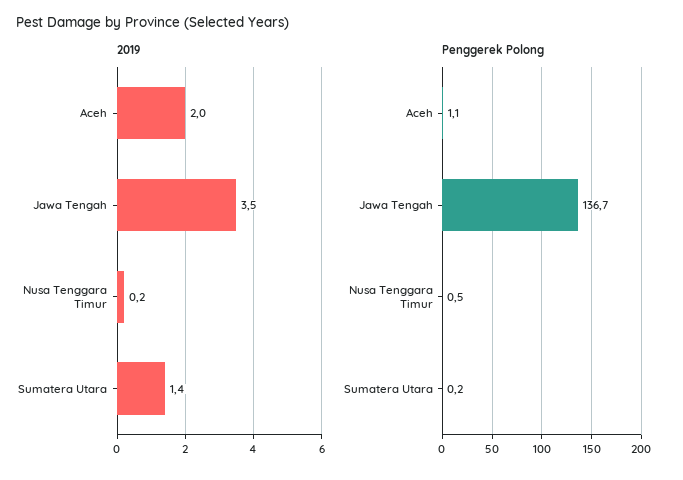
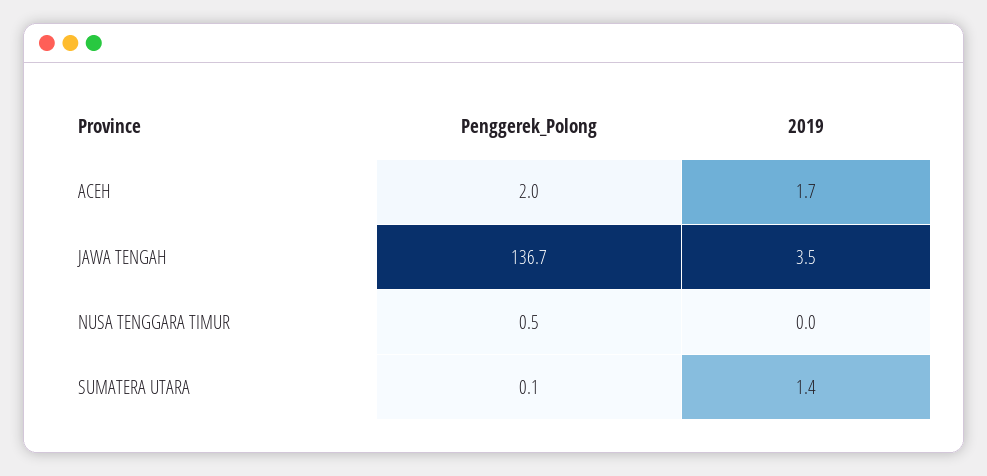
  {
    "2019": {
-     "Aceh": 2,
+     "Aceh": 1.7,
      "Jawa Tengah": 3.5,
-     "Nusa Tenggara Timur": 0.2,
+     "Nusa Tenggara Timur": 0,
      "Sumatera Utara": 1.4
    },
    "Penggerek Polong": {
-     "Aceh": 1.1,
+     "Aceh": 2,
      "Jawa Tengah": 136.7,
      "Nusa Tenggara Timur": 0.5,
-     "Sumatera Utara": 0.2
+     "Sumatera Utara": 0.1
    }
  }

